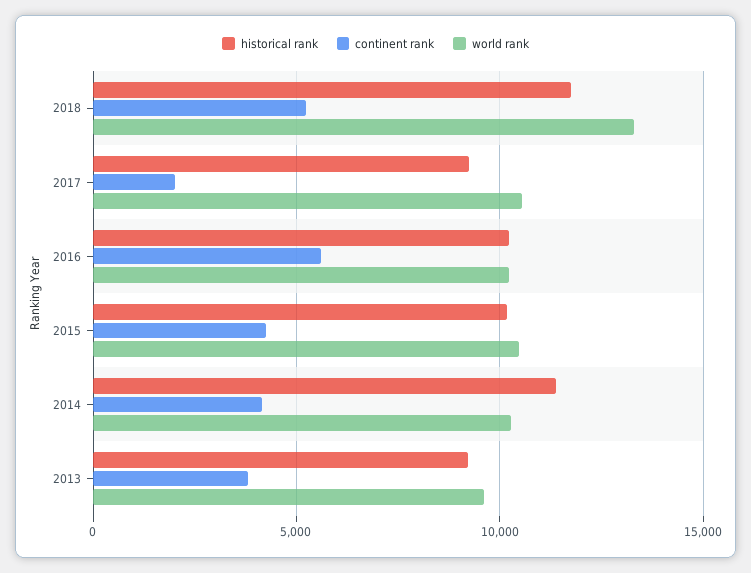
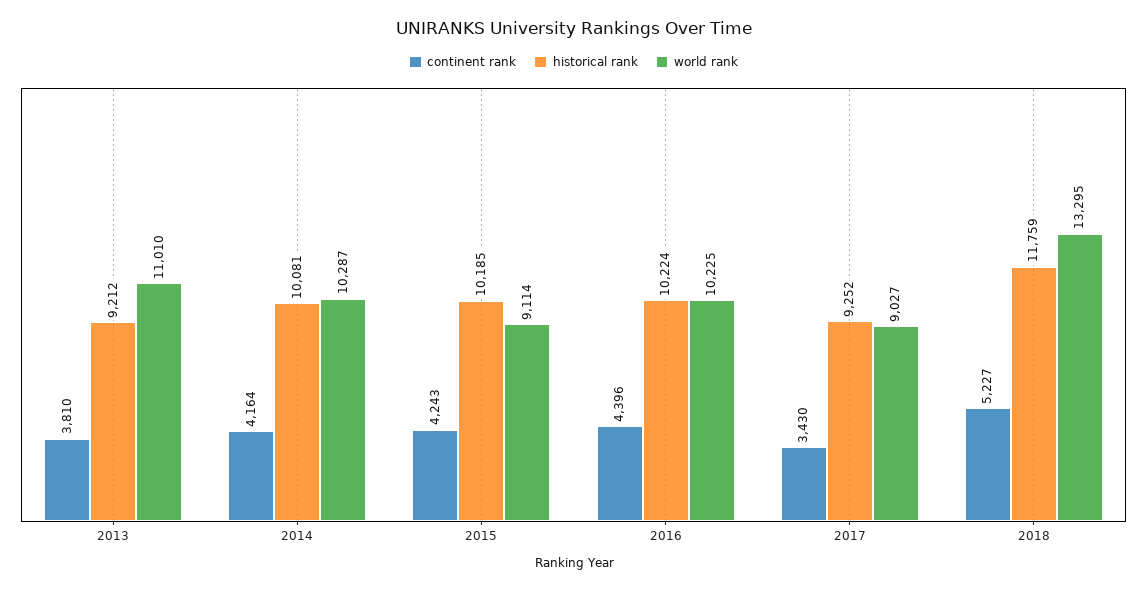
  {
    "historical rank": {
      "2018": 11759,
      "2017": 9252,
      "2016": 10224,
      "2015": 10185,
-     "2014": 11500,
+     "2014": 10081,
      "2013": 9212
    },
    "continent rank": {
      "2018": 5227,
-     "2017": 2000,
+     "2017": 3430,
-     "2016": 5500,
+     "2016": 4396,
      "2015": 4243,
      "2014": 4164,
      "2013": 3810
    },
    "world rank": {
      "2018": 13295,
-     "2017": 10500,
+     "2017": 9027,
      "2016": 10225,
-     "2015": 10500,
+     "2015": 9114,
      "2014": 10287,
-     "2013": 9500
+     "2013": 11010
    }
  }

